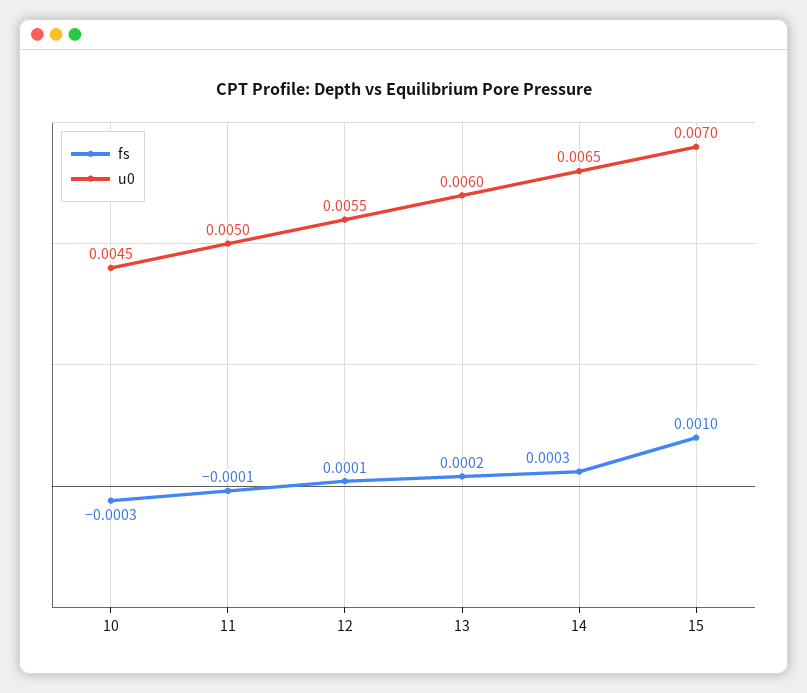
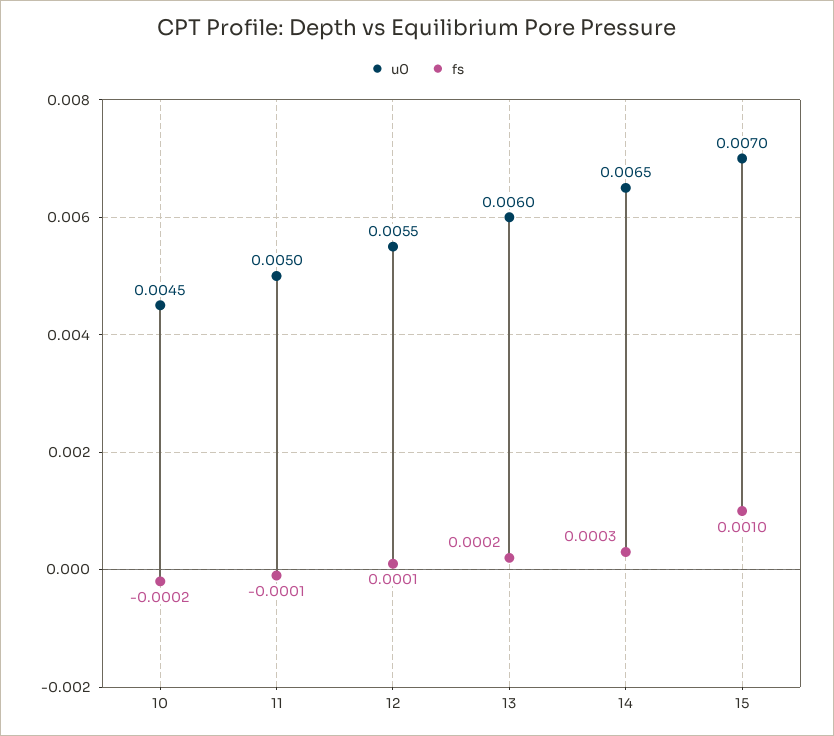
  {
    "fs": {
-     "10": -0.0003,
+     "10": -0.0002,
      "11": -0.0001,
      "12": 0.0001,
      "13": 0.0002,
      "14": 0.0003,
      "15": 0.001
    },
    "u0": {
      "10": 0.0045,
      "11": 0.005,
      "12": 0.0055,
      "13": 0.006,
      "14": 0.0065,
      "15": 0.007
    }
  }

